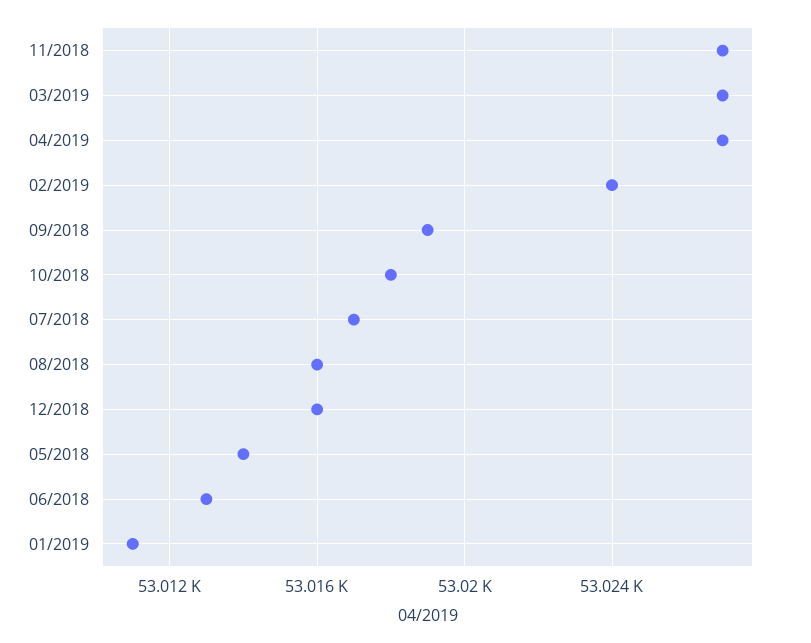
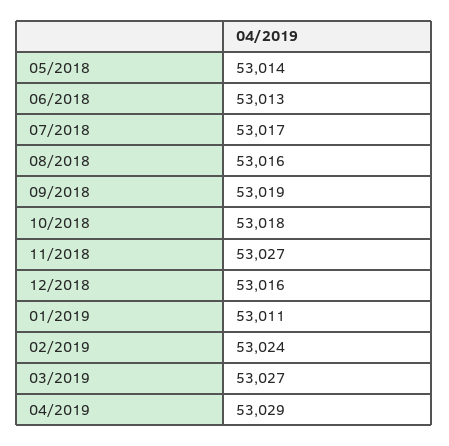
  {
    "11/2018": 53027,
    "03/2019": 53027,
-   "04/2019": 53027,
+   "04/2019": 53029,
    "02/2019": 53024,
    "09/2018": 53019,
    "10/2018": 53018,
    "07/2018": 53017,
    "08/2018": 53016,
    "12/2018": 53016,
    "05/2018": 53014,
    "06/2018": 53013,
    "01/2019": 53011
  }

